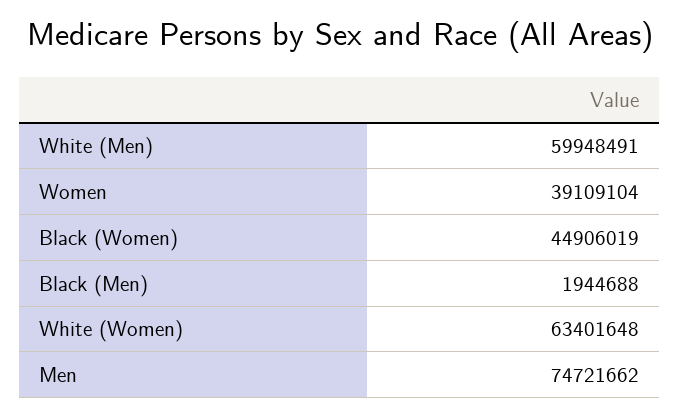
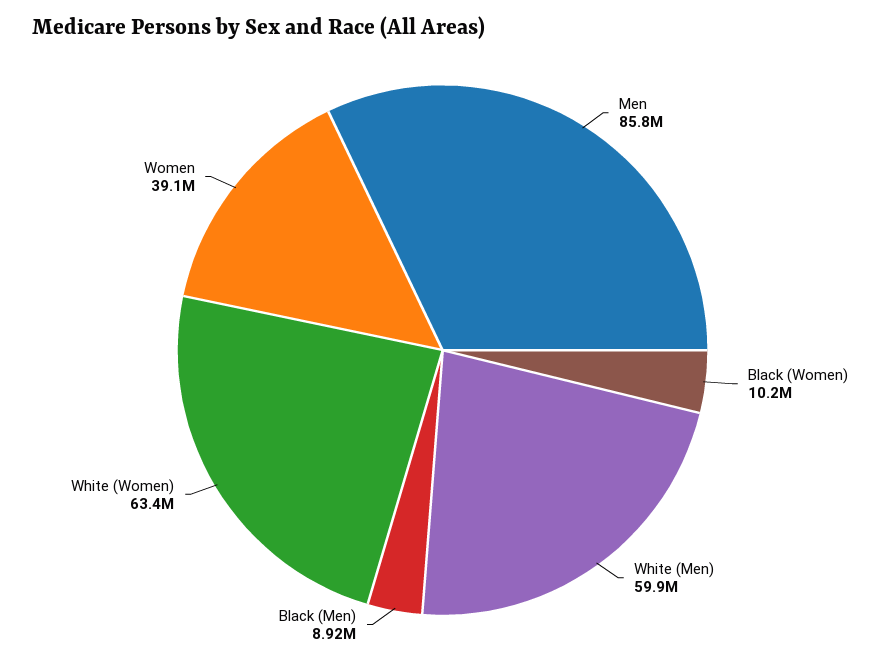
  {
    "White (Men)": 59948491,
    "Women": 39109104,
-   "Black (Women)": 44906019,
+   "Black (Women)": 10200000,
-   "Black (Men)": 1944688,
+   "Black (Men)": 8920000,
    "White (Women)": 63401648,
-   "Men": 74721662
+   "Men": 85800000
  }

